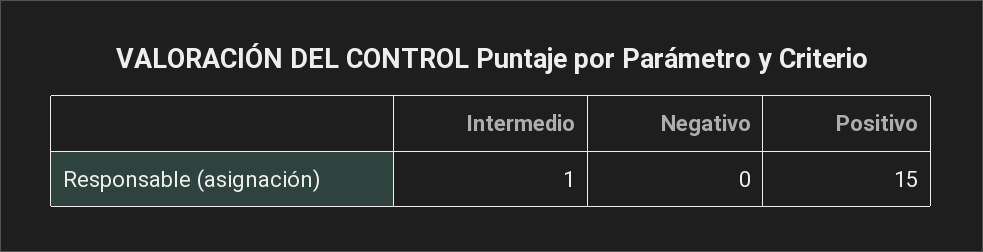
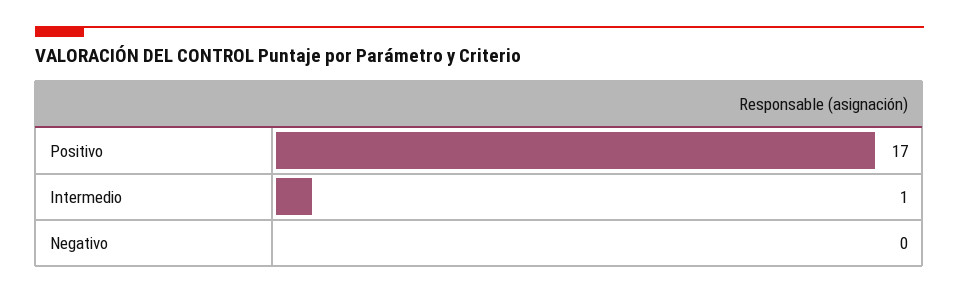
  {
    "Intermedio": 1,
    "Negativo": 0,
-   "Positivo": 15
+   "Positivo": 17
  }

